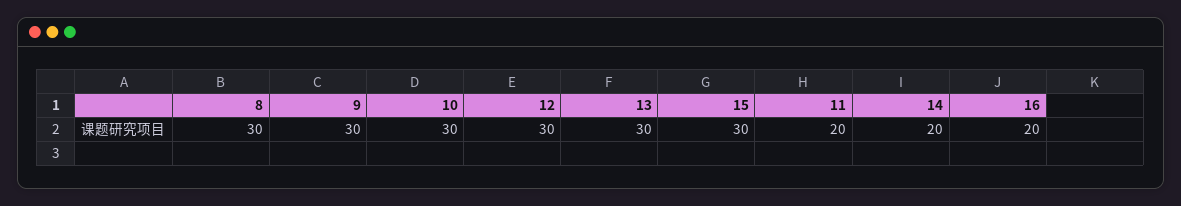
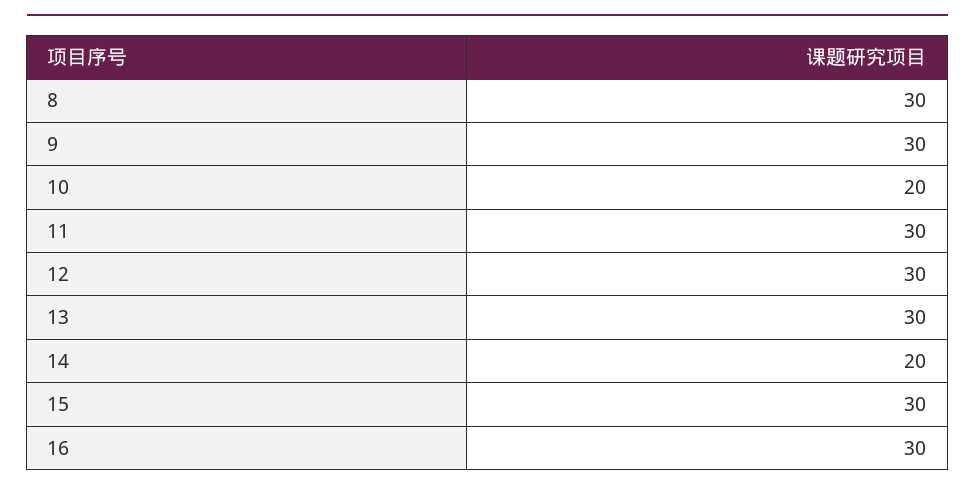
  {
    "8": 30,
    "9": 30,
-   "10": 30,
+   "10": 20,
    "12": 30,
    "13": 30,
    "15": 30,
-   "11": 20,
+   "11": 30,
    "14": 20,
-   "16": 20
+   "16": 30
  }

